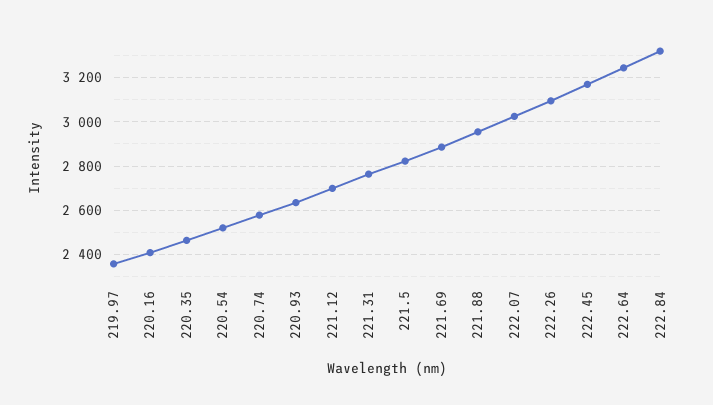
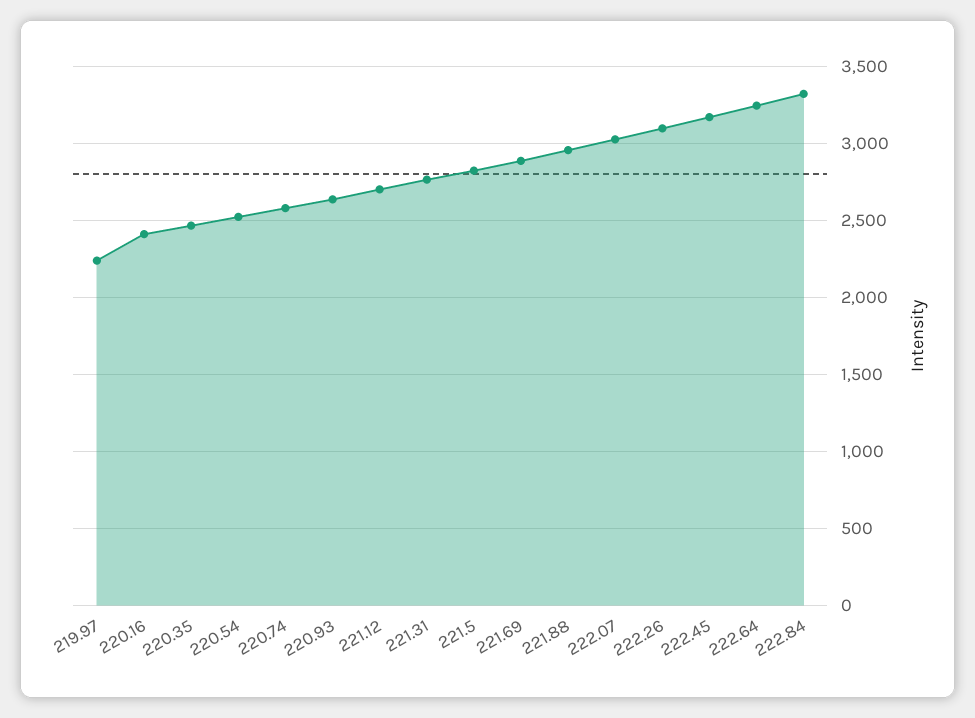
  {
-   "219.97": 2350,
+   "219.97": 2250,
    "220.16": 2400,
    "220.35": 2450,
    "220.54": 2500,
    "220.74": 2600,
    "220.93": 2650,
    "221.12": 2700,
    "221.31": 2750,
    "221.5": 2800,
    "221.69": 2900,
    "221.88": 2950,
    "222.07": 3050,
    "222.26": 3100,
    "222.45": 3150,
    "222.64": 3250,
    "222.84": 3300
  }

